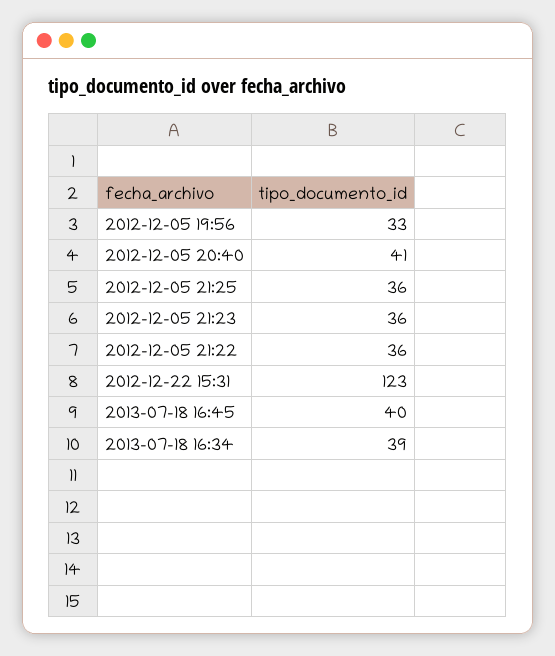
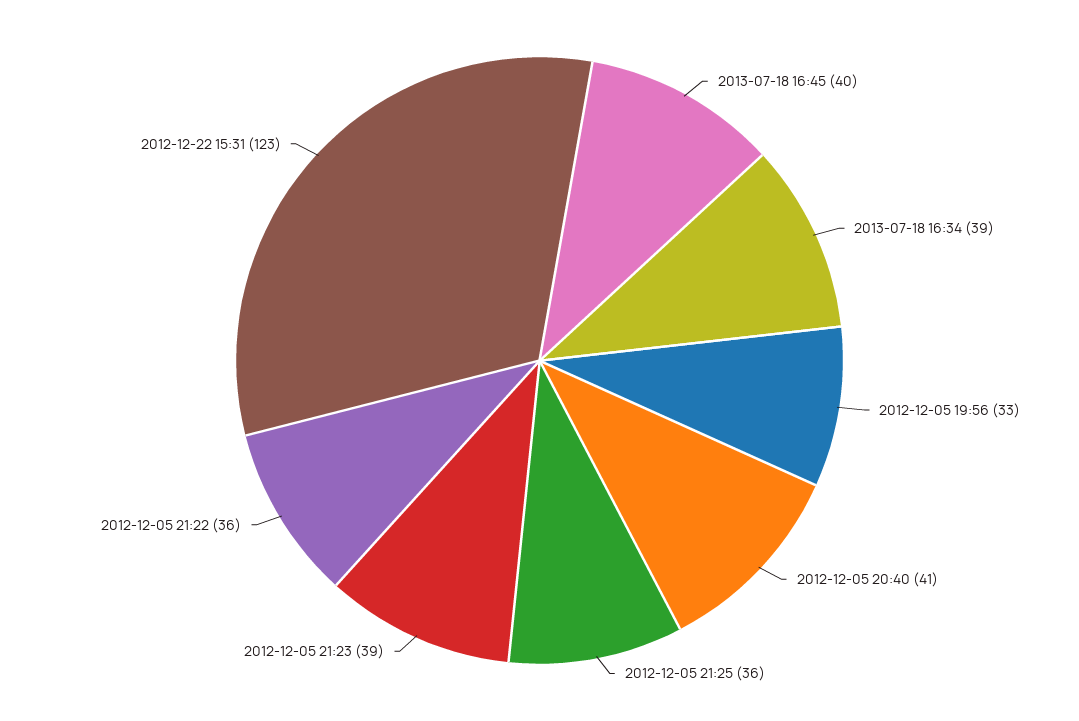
  {
    "2012-12-05 19:56": 33,
    "2012-12-05 20:40": 41,
    "2012-12-05 21:25": 36,
-   "2012-12-05 21:23": 36,
+   "2012-12-05 21:23": 39,
    "2012-12-05 21:22": 36,
    "2012-12-22 15:31": 123,
    "2013-07-18 16:45": 40,
    "2013-07-18 16:34": 39
  }

